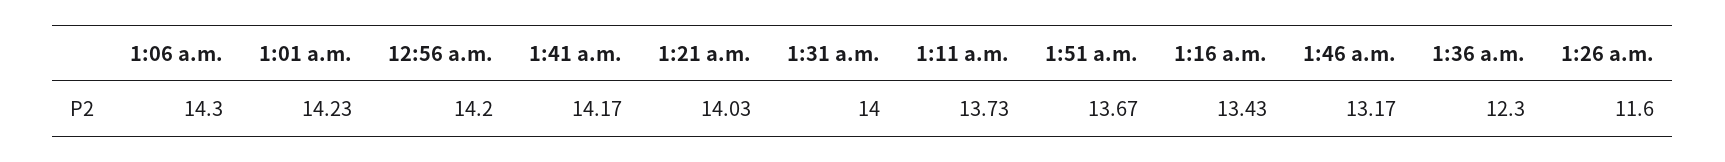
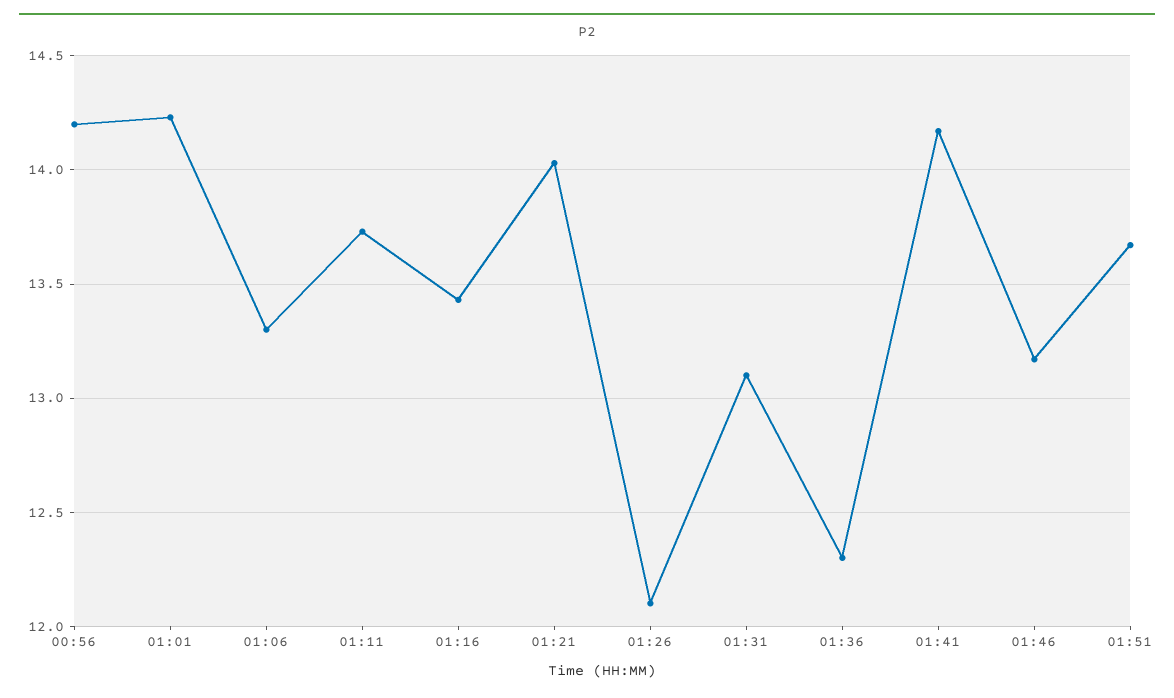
  {
-   "1:06 a.m.": 14.3,
+   "1:06 a.m.": 13.3,
    "1:01 a.m.": 14.23,
    "12:56 a.m.": 14.2,
    "1:41 a.m.": 14.17,
    "1:21 a.m.": 14.03,
-   "1:31 a.m.": 14,
+   "1:31 a.m.": 13.1,
    "1:11 a.m.": 13.73,
    "1:51 a.m.": 13.67,
    "1:16 a.m.": 13.43,
    "1:46 a.m.": 13.17,
    "1:36 a.m.": 12.3,
-   "1:26 a.m.": 11.6
+   "1:26 a.m.": 12.1
  }

